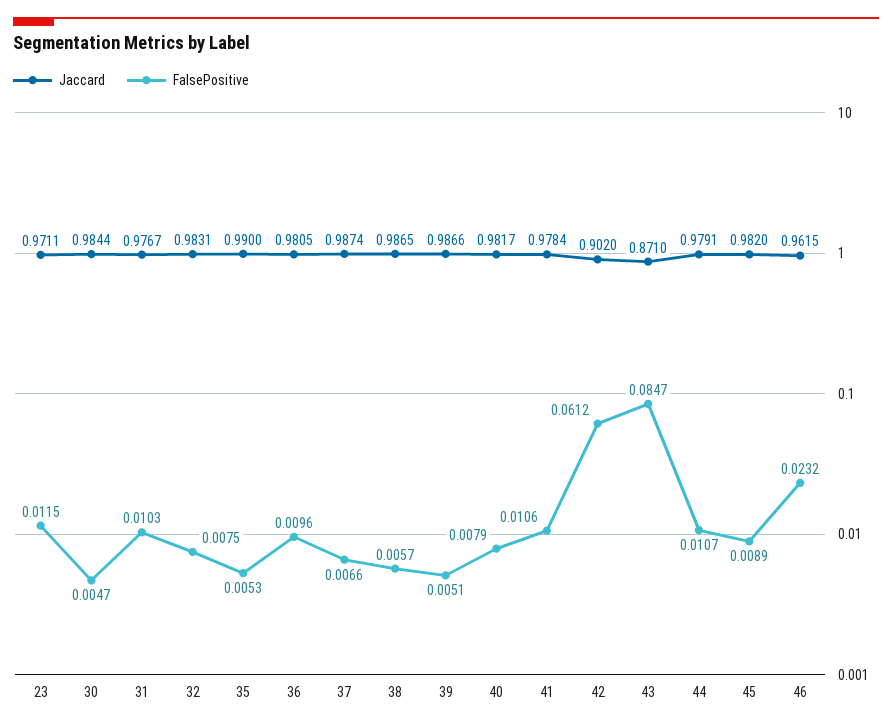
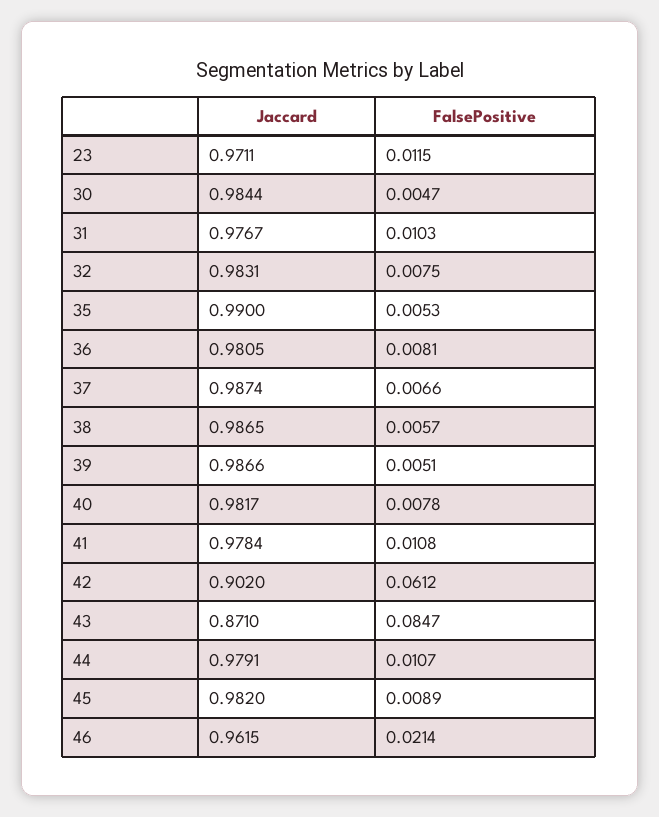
  {
    "Jaccard": {
      "23": 0.9711,
      "30": 0.9844,
      "31": 0.9767,
      "32": 0.9831,
      "35": 0.99,
      "36": 0.9805,
      "37": 0.9874,
      "38": 0.9865,
      "39": 0.9866,
      "40": 0.9817,
      "41": 0.9784,
      "42": 0.902,
      "43": 0.871,
      "44": 0.9791,
      "45": 0.982,
      "46": 0.9615
    },
    "FalsePositive": {
      "23": 0.0115,
      "30": 0.0047,
      "31": 0.0103,
      "32": 0.0075,
      "35": 0.0053,
-     "36": 0.0096,
+     "36": 0.0081,
      "37": 0.0066,
      "38": 0.0057,
      "39": 0.0051,
-     "40": 0.0079,
+     "40": 0.0078,
-     "41": 0.0106,
+     "41": 0.0108,
      "42": 0.0612,
      "43": 0.0847,
      "44": 0.0107,
      "45": 0.0089,
-     "46": 0.0232
+     "46": 0.0214
    }
  }

